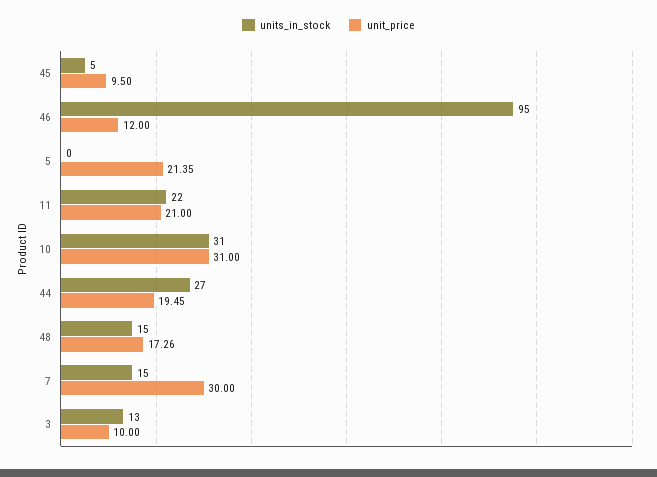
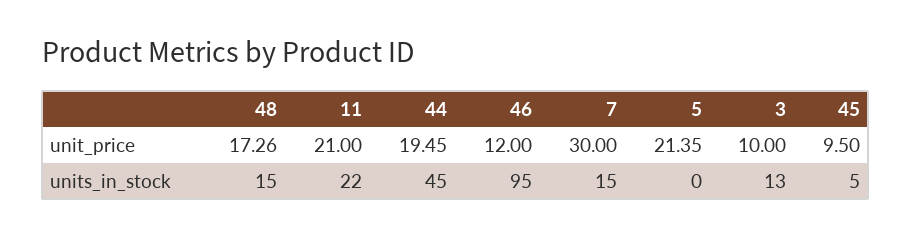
  {
    "units_in_stock": {
      "45": 5,
      "46": 95,
      "5": 0,
      "11": 22,
-     "10": 31,
-     "44": 27,
+     "44": 45,
      "48": 15,
      "7": 15,
      "3": 13
    },
    "unit_price": {
      "45": 9.5,
      "46": 12,
      "5": 21.35,
      "11": 21,
-     "10": 31,
      "44": 19.45,
      "48": 17.26,
      "7": 30,
      "3": 10
    }
  }

